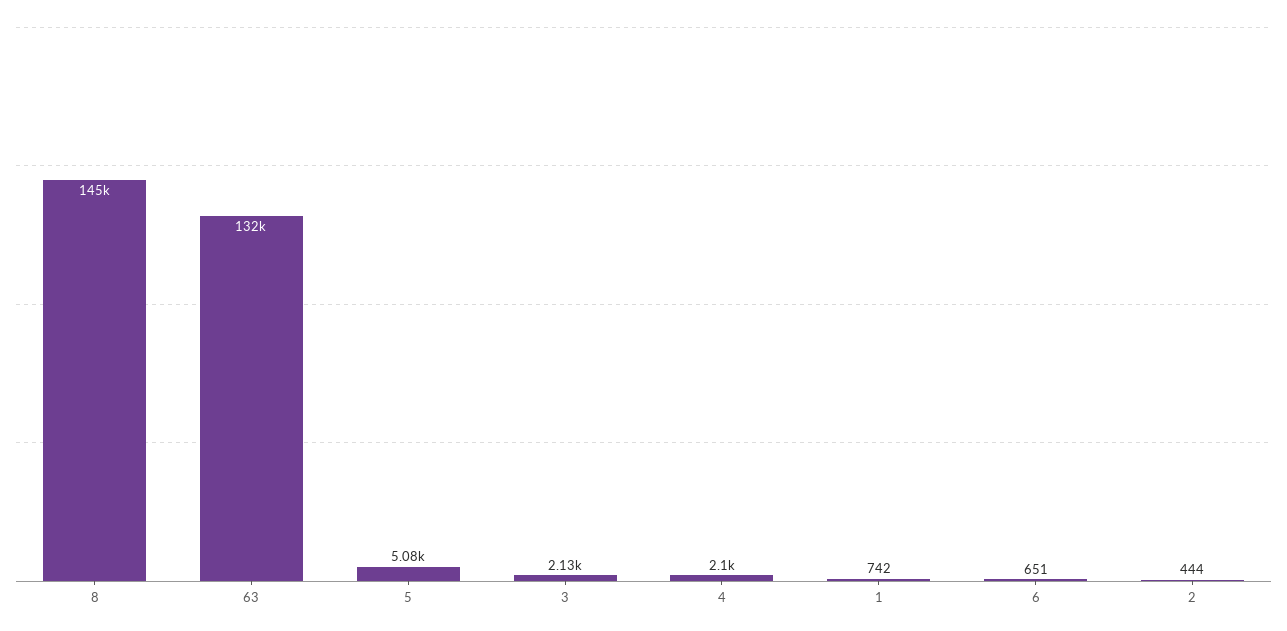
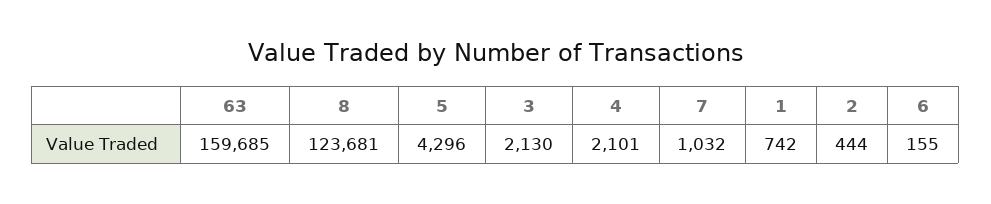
  {
-   "8": 145000,
+   "8": 123681,
-   "63": 132000,
+   "63": 159685,
-   "5": 5080,
+   "5": 4296,
    "3": 2130,
    "4": 2101,
    "1": 742,
-   "6": 651,
+   "6": 155,
-   "2": 444
+   "2": 444,
+   "7": 1032
  }

